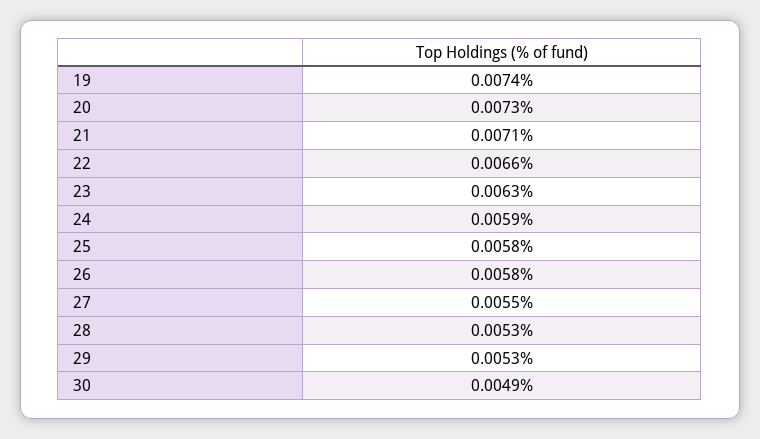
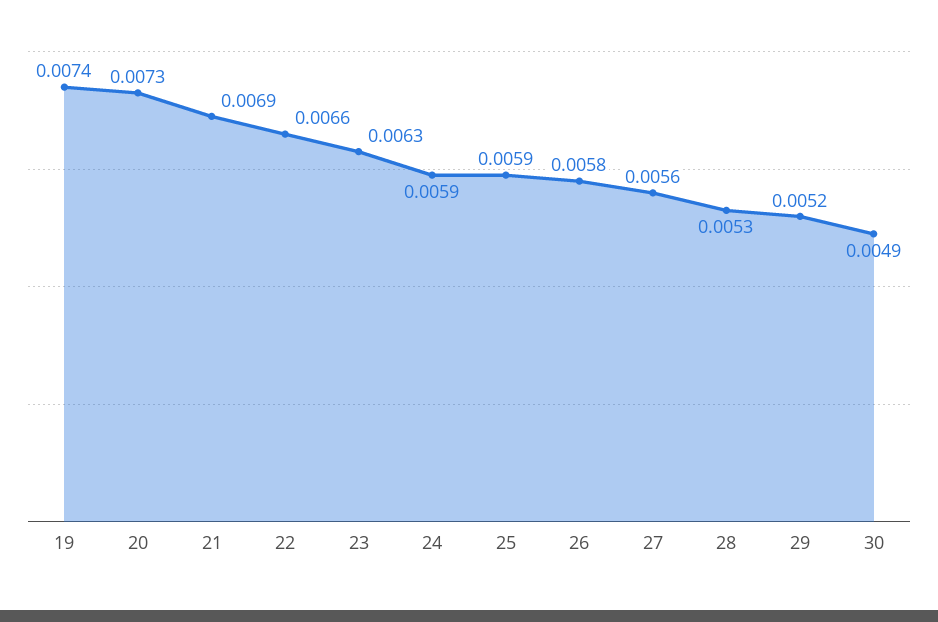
  {
    "19": 0.0074,
    "20": 0.0073,
-   "21": 0.0071,
+   "21": 0.0069,
    "22": 0.0066,
    "23": 0.0063,
    "24": 0.0059,
-   "25": 0.0058,
+   "25": 0.0059,
    "26": 0.0058,
-   "27": 0.0055,
+   "27": 0.0056,
    "28": 0.0053,
-   "29": 0.0053,
+   "29": 0.0052,
    "30": 0.0049
  }

